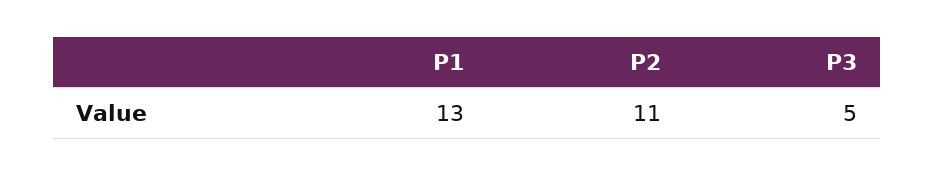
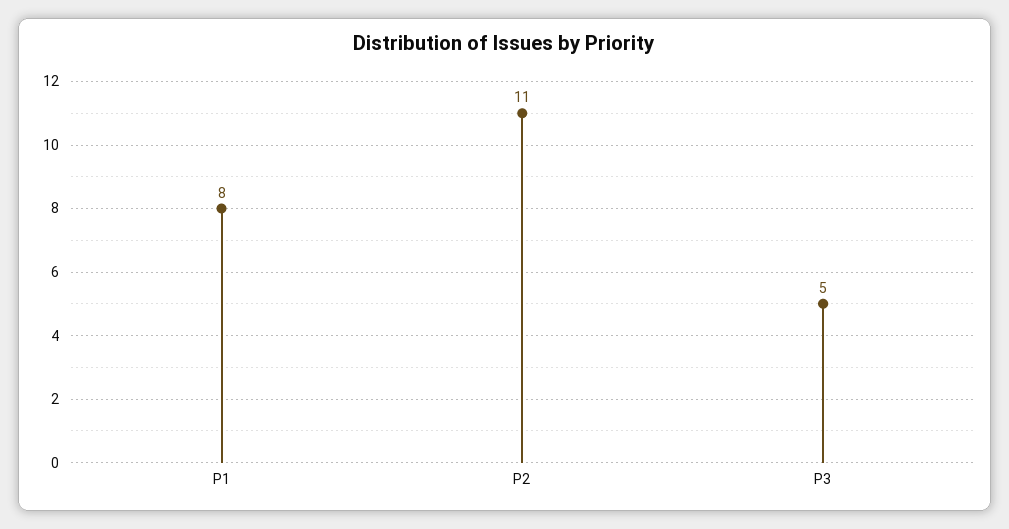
  {
-   "P1": 13,
+   "P1": 8,
    "P2": 11,
    "P3": 5
  }

